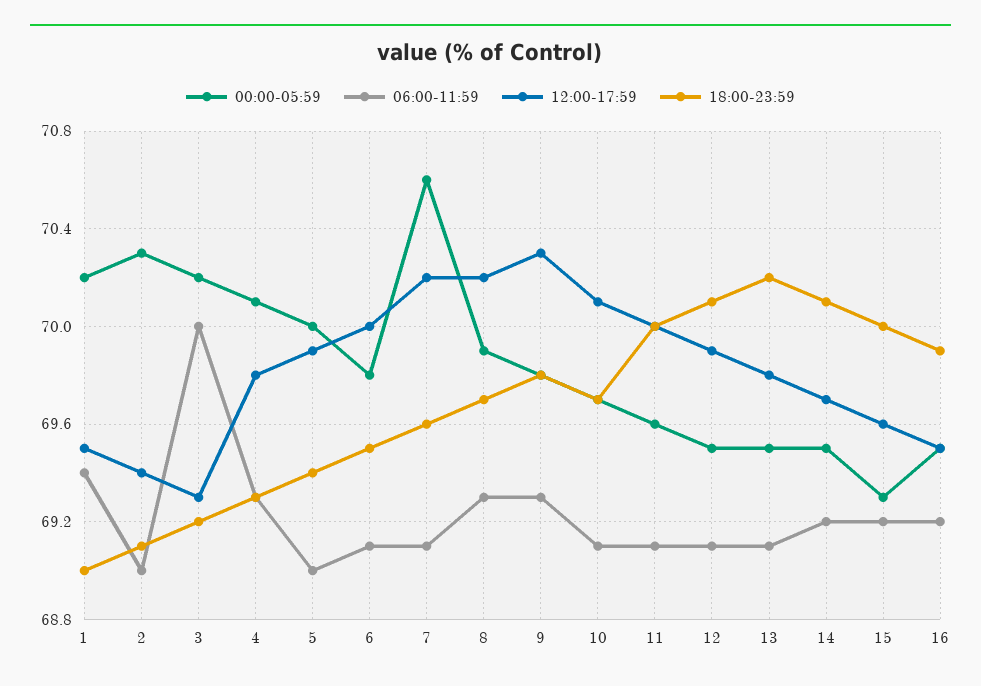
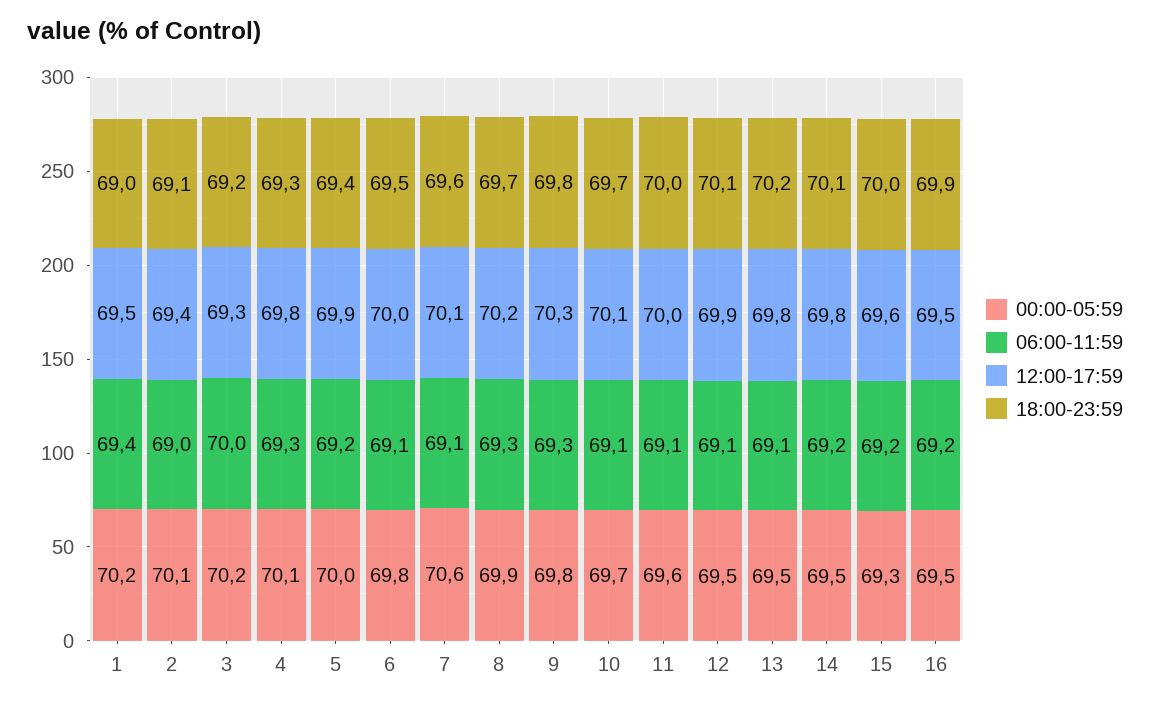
  {
    "00:00-05:59": {
      "1": 70.2,
-     "2": 70.3,
+     "2": 70.1,
      "3": 70.2,
      "4": 70.1,
      "5": 70,
      "6": 69.8,
      "7": 70.6,
      "8": 69.9,
      "9": 69.8,
      "10": 69.7,
      "11": 69.6,
      "12": 69.5,
      "13": 69.5,
      "14": 69.5,
      "15": 69.3,
      "16": 69.5
    },
    "06:00-11:59": {
      "1": 69.4,
      "2": 69,
      "3": 70,
      "4": 69.3,
-     "5": 69,
+     "5": 69.2,
      "6": 69.1,
      "7": 69.1,
      "8": 69.3,
      "9": 69.3,
      "10": 69.1,
      "11": 69.1,
      "12": 69.1,
      "13": 69.1,
      "14": 69.2,
      "15": 69.2,
      "16": 69.2
    },
    "12:00-17:59": {
      "1": 69.5,
      "2": 69.4,
      "3": 69.3,
      "4": 69.8,
      "5": 69.9,
      "6": 70,
-     "7": 70.2,
+     "7": 70.1,
      "8": 70.2,
      "9": 70.3,
      "10": 70.1,
      "11": 70,
      "12": 69.9,
      "13": 69.8,
-     "14": 69.7,
+     "14": 69.8,
      "15": 69.6,
      "16": 69.5
    },
    "18:00-23:59": {
      "1": 69,
      "2": 69.1,
      "3": 69.2,
      "4": 69.3,
      "5": 69.4,
      "6": 69.5,
      "7": 69.6,
      "8": 69.7,
      "9": 69.8,
      "10": 69.7,
      "11": 70,
      "12": 70.1,
      "13": 70.2,
      "14": 70.1,
      "15": 70,
      "16": 69.9
    }
  }

